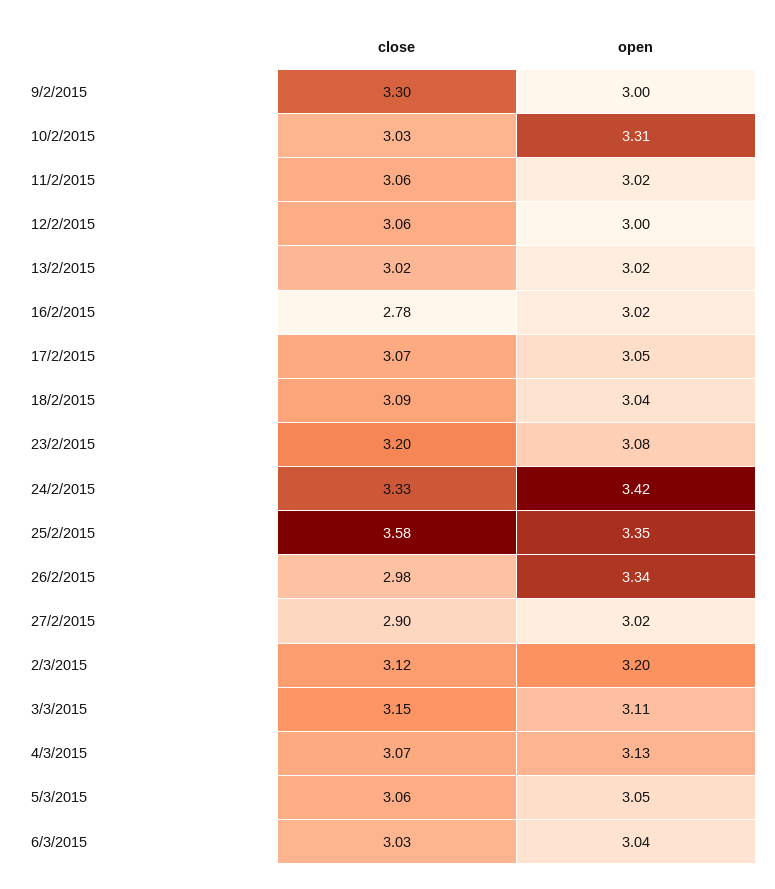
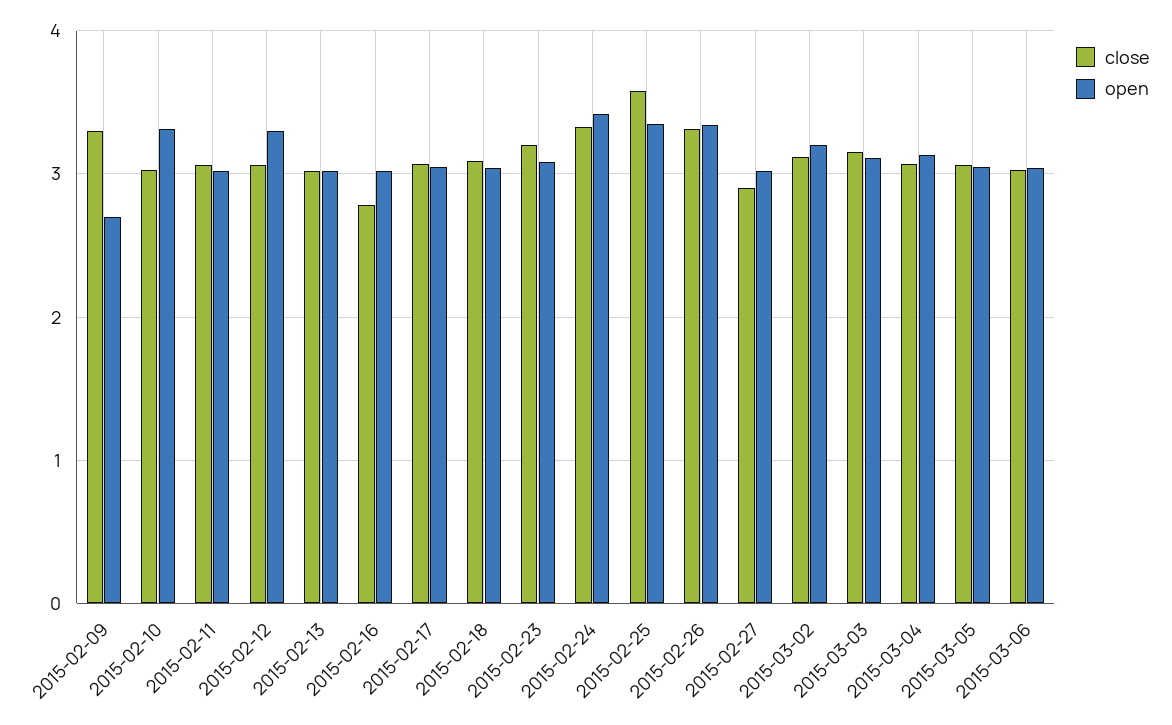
  {
    "close": {
      "9/2/2015": 3.3,
      "10/2/2015": 3.03,
      "11/2/2015": 3.06,
      "12/2/2015": 3.06,
      "13/2/2015": 3.02,
      "16/2/2015": 2.78,
      "17/2/2015": 3.07,
      "18/2/2015": 3.09,
      "23/2/2015": 3.2,
      "24/2/2015": 3.33,
      "25/2/2015": 3.58,
-     "26/2/2015": 2.98,
+     "26/2/2015": 3.3,
      "27/2/2015": 2.9,
      "2/3/2015": 3.12,
      "3/3/2015": 3.15,
      "4/3/2015": 3.07,
      "5/3/2015": 3.06,
      "6/3/2015": 3.03
    },
    "open": {
-     "9/2/2015": 3,
+     "9/2/2015": 2.7,
      "10/2/2015": 3.31,
      "11/2/2015": 3.02,
-     "12/2/2015": 3,
+     "12/2/2015": 3.3,
      "13/2/2015": 3.02,
      "16/2/2015": 3.02,
      "17/2/2015": 3.05,
      "18/2/2015": 3.04,
      "23/2/2015": 3.08,
      "24/2/2015": 3.42,
      "25/2/2015": 3.35,
      "26/2/2015": 3.34,
      "27/2/2015": 3.02,
      "2/3/2015": 3.2,
      "3/3/2015": 3.11,
      "4/3/2015": 3.13,
      "5/3/2015": 3.05,
      "6/3/2015": 3.04
    }
  }

